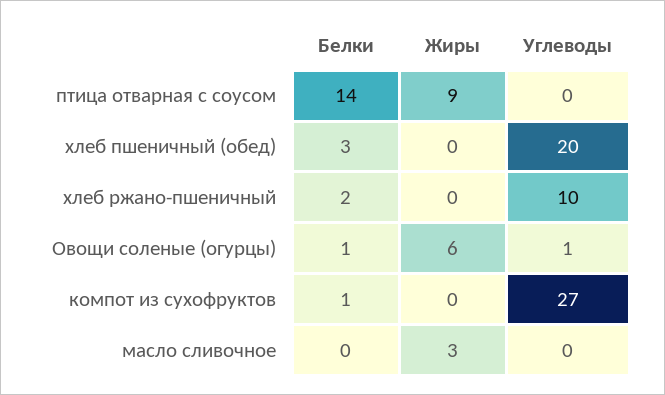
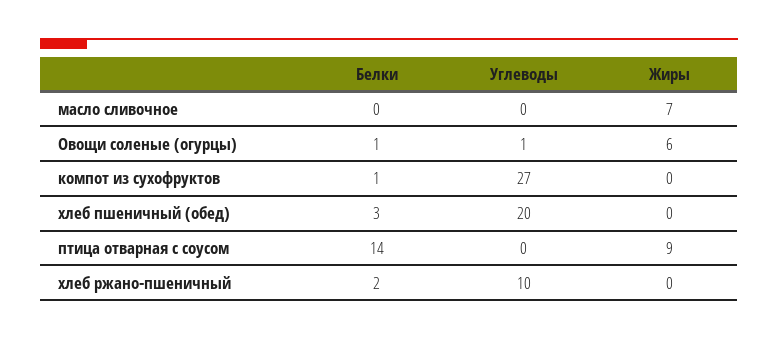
  {
    "Белки": {
      "птица отварная с соусом": 14,
      "хлеб пшеничный (обед)": 3,
      "хлеб ржано-пшеничный": 2,
      "Овощи соленые (огурцы)": 1,
      "компот из сухофруктов": 1,
      "масло сливочное": 0
    },
    "Жиры": {
      "птица отварная с соусом": 9,
      "хлеб пшеничный (обед)": 0,
      "хлеб ржано-пшеничный": 0,
      "Овощи соленые (огурцы)": 6,
      "компот из сухофруктов": 0,
-     "масло сливочное": 3
+     "масло сливочное": 7
    },
    "Углеводы": {
      "птица отварная с соусом": 0,
      "хлеб пшеничный (обед)": 20,
      "хлеб ржано-пшеничный": 10,
      "Овощи соленые (огурцы)": 1,
      "компот из сухофруктов": 27,
      "масло сливочное": 0
    }
  }

